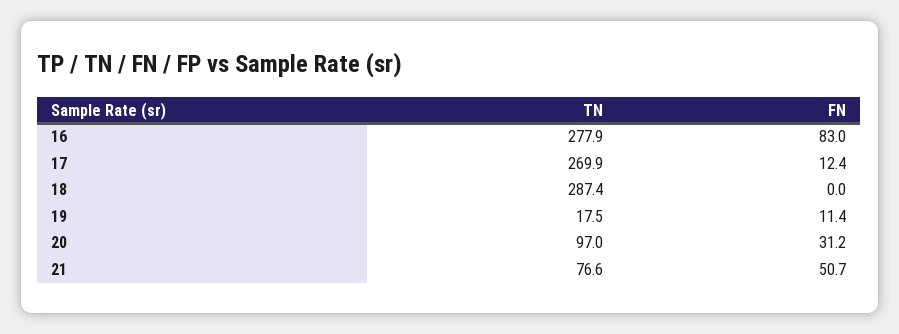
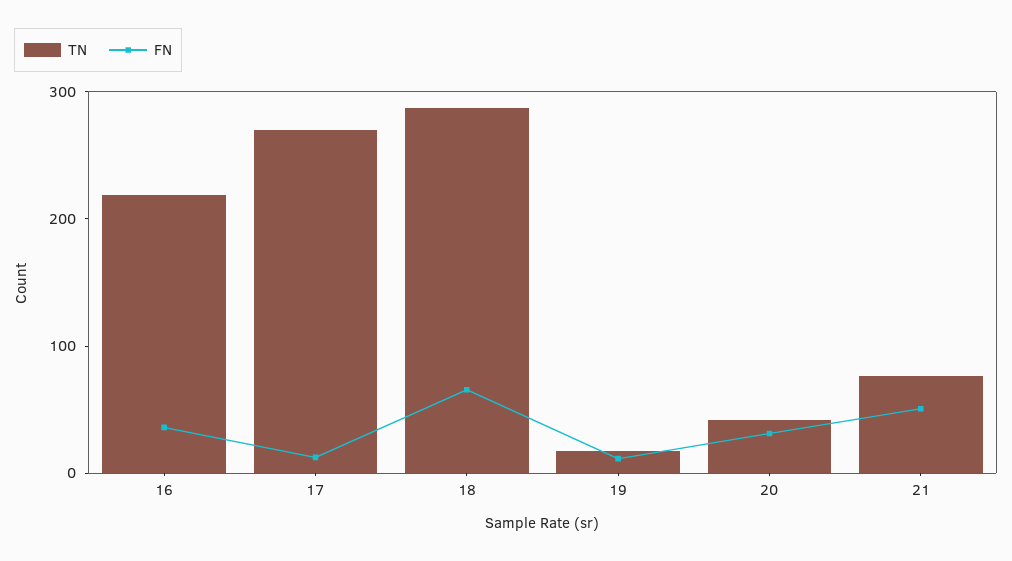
  {
    "TN": {
-     "16": 277.9,
+     "16": 220,
      "17": 269.9,
      "18": 287.4,
      "19": 17.5,
-     "20": 97,
+     "20": 40,
      "21": 76.6
    },
    "FN": {
-     "16": 83,
+     "16": 40,
      "17": 12.4,
-     "18": 0,
+     "18": 60,
      "19": 11.4,
      "20": 31.2,
      "21": 50.7
    }
  }

